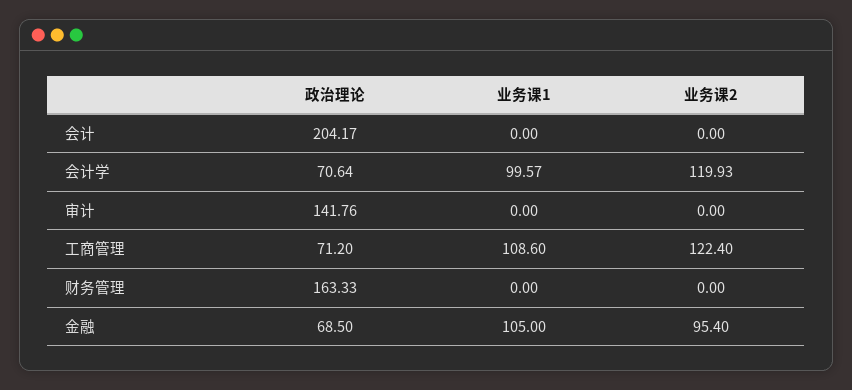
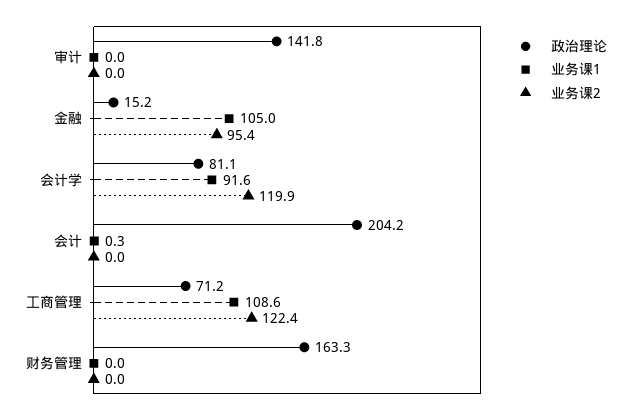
  {
    "政治理论": {
      "会计": 204.17,
-     "会计学": 70.64,
+     "会计学": 81.1,
      "审计": 141.76,
      "工商管理": 71.2,
      "财务管理": 163.33,
-     "金融": 68.5
+     "金融": 15.2
    },
    "业务课1": {
-     "会计": 0,
+     "会计": 0.3,
-     "会计学": 99.57,
+     "会计学": 91.6,
      "审计": 0,
      "工商管理": 108.6,
      "财务管理": 0,
      "金融": 105
    },
    "业务课2": {
      "会计": 0,
      "会计学": 119.93,
      "审计": 0,
      "工商管理": 122.4,
      "财务管理": 0,
      "金融": 95.4
    }
  }

